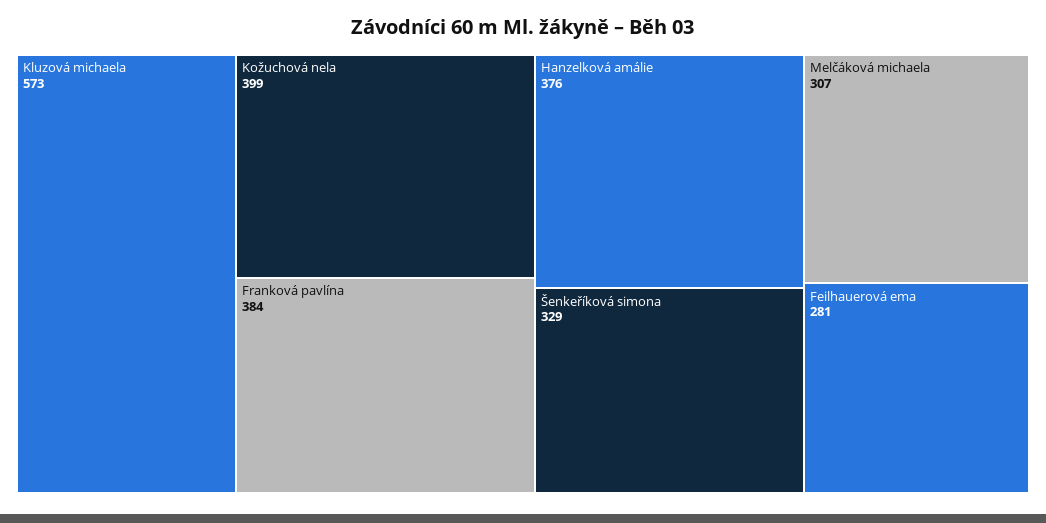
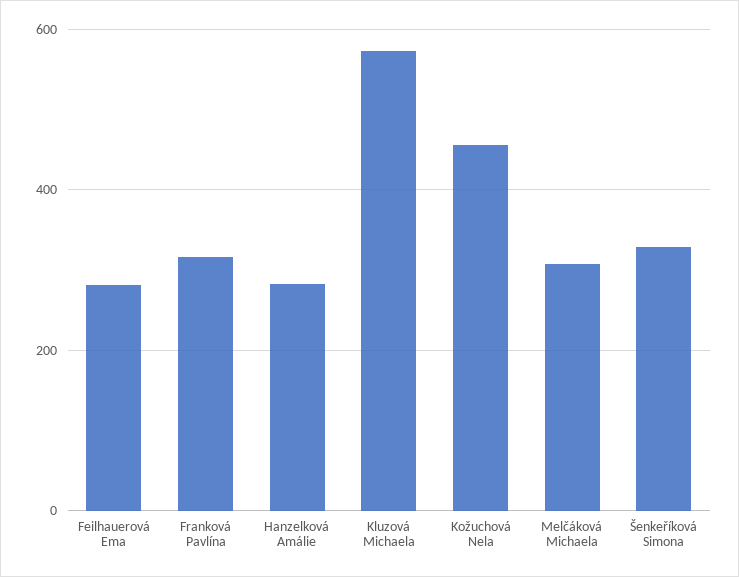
  {
    "Kluzová michaela": 573,
-   "Kožuchová nela": 399,
+   "Kožuchová nela": 460,
-   "Franková pavlína": 384,
+   "Franková pavlína": 320,
-   "Hanzelková amálie": 376,
+   "Hanzelková amálie": 280,
    "Šenkeříková simona": 329,
    "Melčáková michaela": 307,
    "Feilhauerová ema": 281
  }

